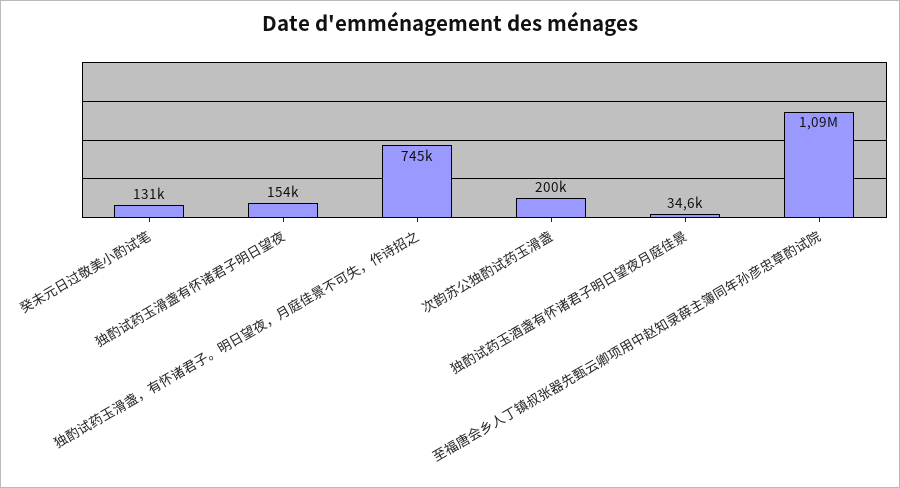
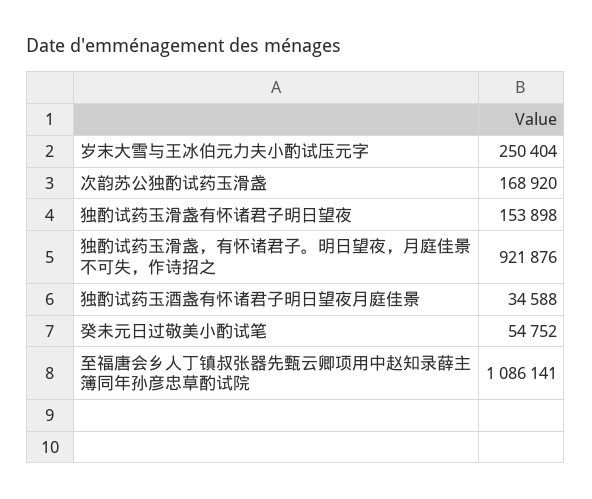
  {
-   "癸未元日过敬美小酌试笔": 131000,
+   "癸未元日过敬美小酌试笔": 54752,
    "独酌试药玉滑盏有怀诸君子明日望夜": 153898,
-   "独酌试药玉滑盏，有怀诸君子。明日望夜，月庭佳景不可失，作诗招之": 745000,
+   "独酌试药玉滑盏，有怀诸君子。明日望夜，月庭佳景不可失，作诗招之": 921876,
-   "次韵苏公独酌试药玉滑盏": 200000,
+   "次韵苏公独酌试药玉滑盏": 168920,
    "独酌试药玉酒盏有怀诸君子明日望夜月庭佳景": 34588,
-   "至福唐会乡人丁镇叔张器先甄云卿项用中赵知录薛主簿同年孙彦忠草酌试院": 1086141
+   "至福唐会乡人丁镇叔张器先甄云卿项用中赵知录薛主簿同年孙彦忠草酌试院": 1086141,
+   "岁末大雪与王冰伯元力夫小酌试压元字": 250404
  }

